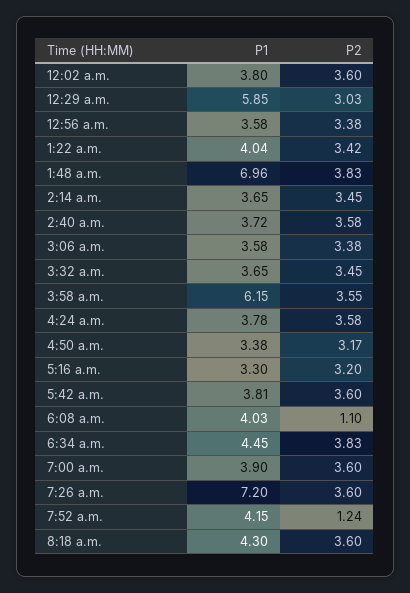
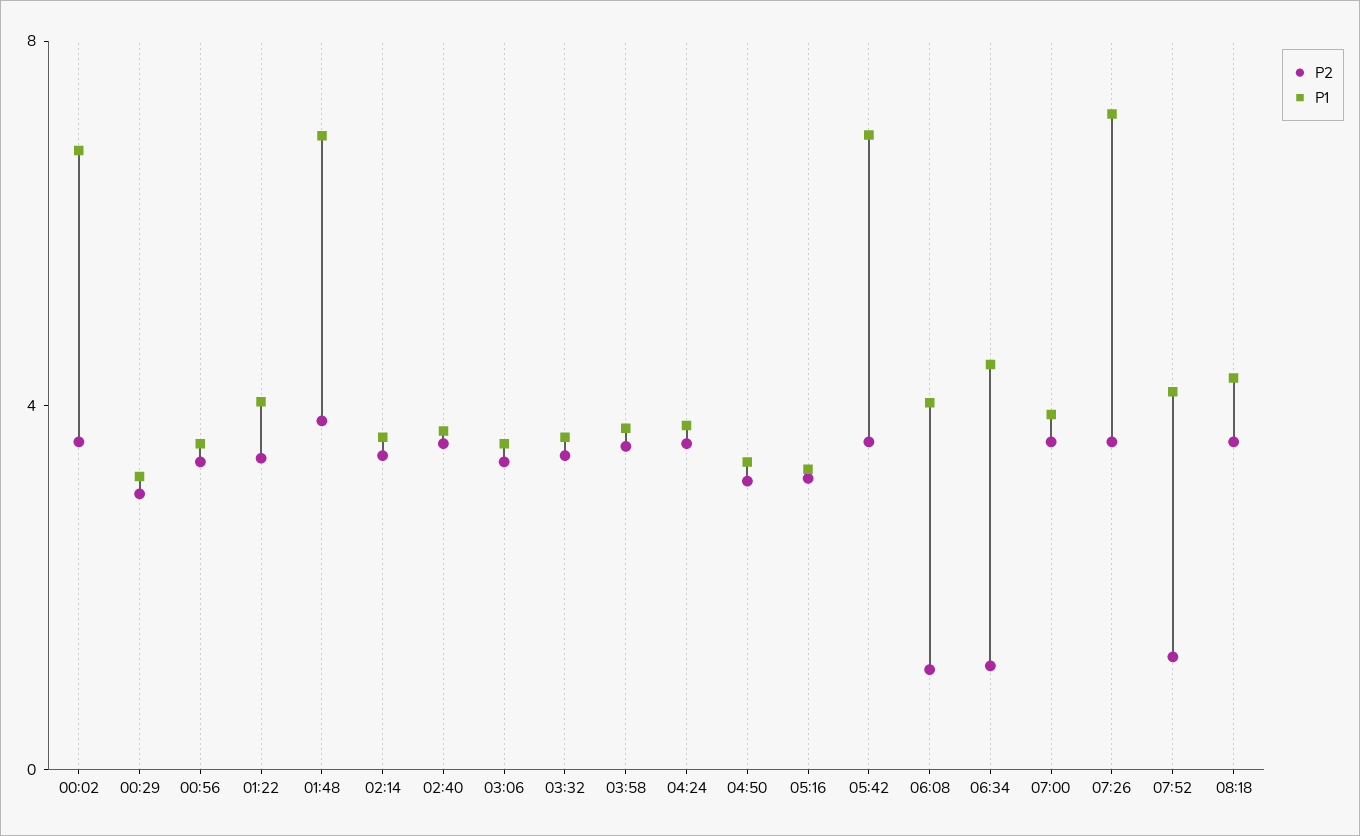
  {
    "P1": {
-     "12:02 a.m.": 3.8,
+     "12:02 a.m.": 7,
-     "12:29 a.m.": 5.85,
+     "12:29 a.m.": 3,
      "12:56 a.m.": 3.58,
      "1:22 a.m.": 4.04,
      "1:48 a.m.": 6.96,
      "2:14 a.m.": 3.65,
      "2:40 a.m.": 3.72,
      "3:06 a.m.": 3.58,
      "3:32 a.m.": 3.65,
-     "3:58 a.m.": 6.15,
+     "3:58 a.m.": 4,
      "4:24 a.m.": 3.78,
      "4:50 a.m.": 3.38,
      "5:16 a.m.": 3.3,
-     "5:42 a.m.": 3.81,
+     "5:42 a.m.": 7,
      "6:08 a.m.": 4.03,
      "6:34 a.m.": 4.45,
      "7:00 a.m.": 3.9,
      "7:26 a.m.": 7.2,
      "7:52 a.m.": 4.15,
      "8:18 a.m.": 4.3
    },
    "P2": {
      "12:02 a.m.": 3.6,
      "12:29 a.m.": 3.03,
      "12:56 a.m.": 3.38,
      "1:22 a.m.": 3.42,
      "1:48 a.m.": 3.83,
      "2:14 a.m.": 3.45,
      "2:40 a.m.": 3.58,
      "3:06 a.m.": 3.38,
      "3:32 a.m.": 3.45,
      "3:58 a.m.": 3.55,
      "4:24 a.m.": 3.58,
      "4:50 a.m.": 3.17,
      "5:16 a.m.": 3.2,
      "5:42 a.m.": 3.6,
      "6:08 a.m.": 1.1,
-     "6:34 a.m.": 3.83,
+     "6:34 a.m.": 1,
      "7:00 a.m.": 3.6,
      "7:26 a.m.": 3.6,
      "7:52 a.m.": 1.24,
      "8:18 a.m.": 3.6
    }
  }

